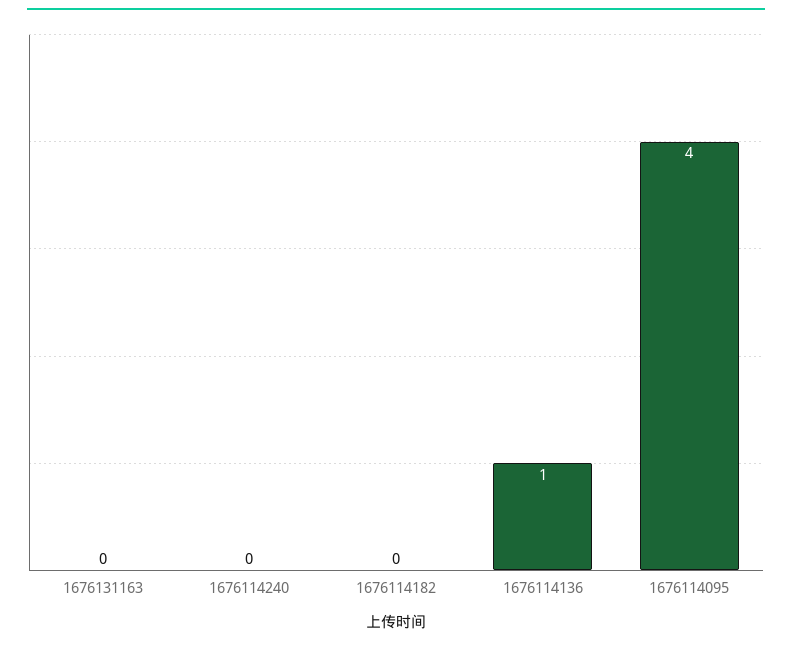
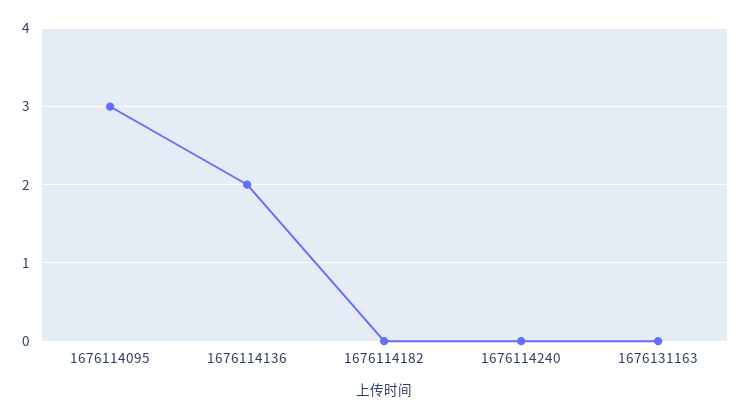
  {
    "1676131163": 0,
    "1676114240": 0,
    "1676114182": 0,
-   "1676114136": 1,
+   "1676114136": 2,
-   "1676114095": 4
+   "1676114095": 3
  }

